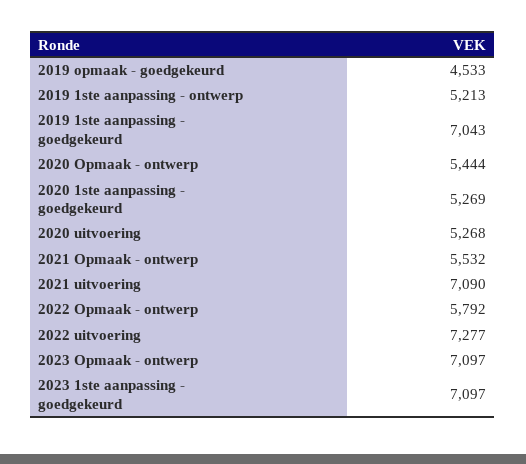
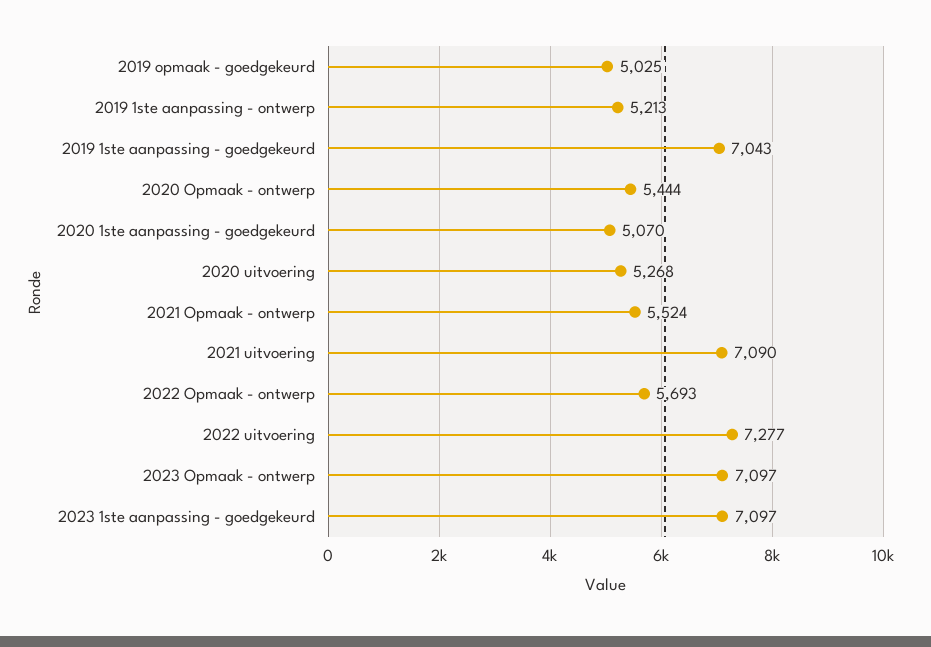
  {
-   "2019 opmaak - goedgekeurd": 4533,
+   "2019 opmaak - goedgekeurd": 5025,
    "2019 1ste aanpassing - ontwerp": 5213,
    "2019 1ste aanpassing - goedgekeurd": 7043,
    "2020 Opmaak - ontwerp": 5444,
-   "2020 1ste aanpassing - goedgekeurd": 5269,
+   "2020 1ste aanpassing - goedgekeurd": 5070,
    "2020 uitvoering": 5268,
-   "2021 Opmaak - ontwerp": 5532,
+   "2021 Opmaak - ontwerp": 5524,
    "2021 uitvoering": 7090,
-   "2022 Opmaak - ontwerp": 5792,
+   "2022 Opmaak - ontwerp": 5693,
    "2022 uitvoering": 7277,
    "2023 Opmaak - ontwerp": 7097,
    "2023 1ste aanpassing - goedgekeurd": 7097
  }

